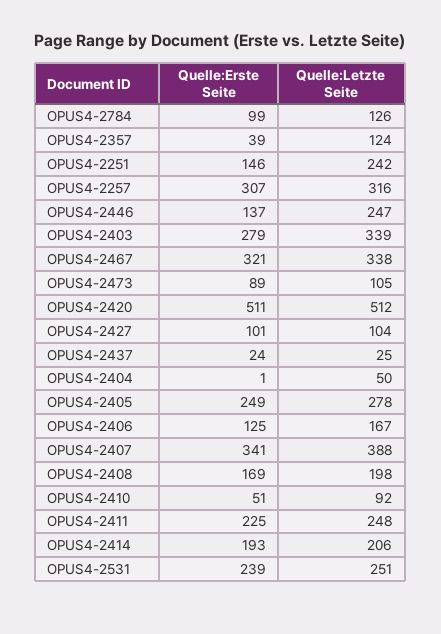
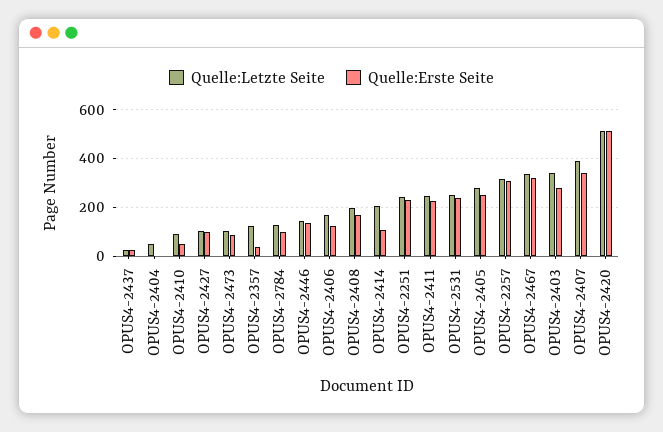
  {
    "Quelle:Erste Seite": {
      "OPUS4-2784": 99,
      "OPUS4-2357": 39,
-     "OPUS4-2251": 146,
+     "OPUS4-2251": 225,
      "OPUS4-2257": 307,
      "OPUS4-2446": 137,
      "OPUS4-2403": 279,
      "OPUS4-2467": 321,
      "OPUS4-2473": 89,
      "OPUS4-2420": 511,
      "OPUS4-2427": 101,
      "OPUS4-2437": 24,
      "OPUS4-2404": 1,
      "OPUS4-2405": 249,
      "OPUS4-2406": 125,
      "OPUS4-2407": 341,
      "OPUS4-2408": 169,
      "OPUS4-2410": 51,
      "OPUS4-2411": 225,
-     "OPUS4-2414": 193,
+     "OPUS4-2414": 100,
      "OPUS4-2531": 239
    },
    "Quelle:Letzte Seite": {
      "OPUS4-2784": 126,
      "OPUS4-2357": 124,
      "OPUS4-2251": 242,
      "OPUS4-2257": 316,
-     "OPUS4-2446": 247,
+     "OPUS4-2446": 150,
      "OPUS4-2403": 339,
      "OPUS4-2467": 338,
      "OPUS4-2473": 105,
      "OPUS4-2420": 512,
      "OPUS4-2427": 104,
      "OPUS4-2437": 25,
      "OPUS4-2404": 50,
      "OPUS4-2405": 278,
      "OPUS4-2406": 167,
      "OPUS4-2407": 388,
      "OPUS4-2408": 198,
      "OPUS4-2410": 92,
      "OPUS4-2411": 248,
      "OPUS4-2414": 206,
      "OPUS4-2531": 251
    }
  }

